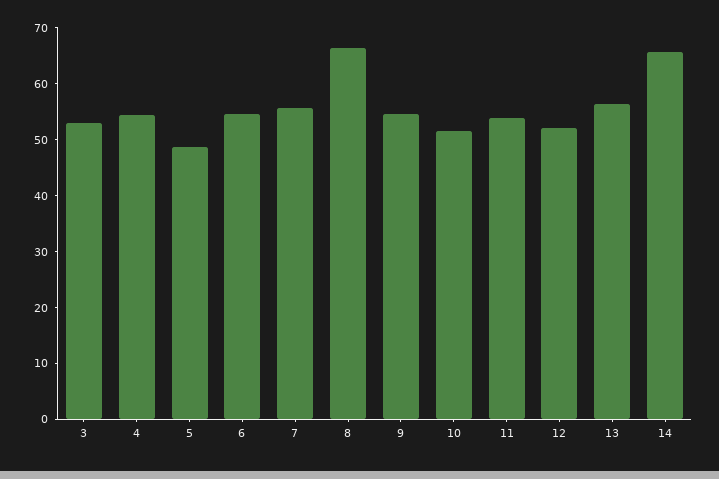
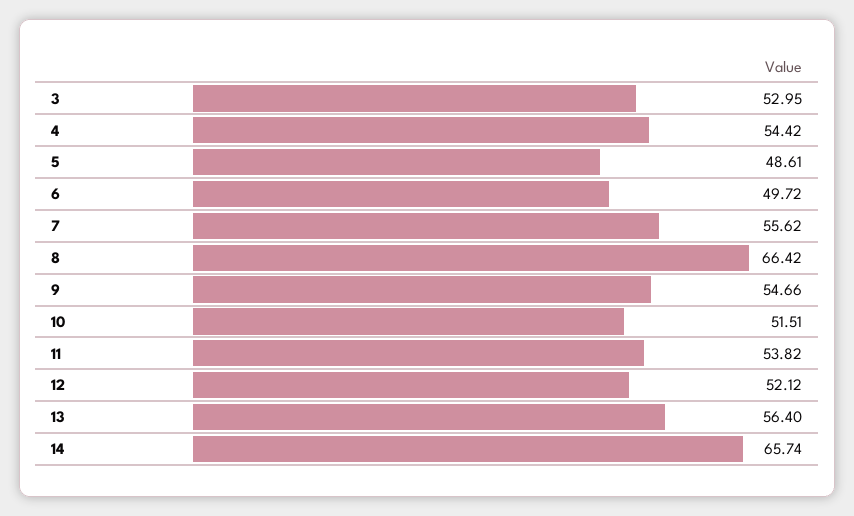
  {
    "3": 52.95,
    "4": 54.42,
    "5": 48.61,
-   "6": 54,
+   "6": 49.72,
    "7": 55.62,
    "8": 66.42,
    "9": 54.66,
    "10": 51.51,
    "11": 53.82,
    "12": 52.12,
    "13": 56.4,
    "14": 65.74
  }

